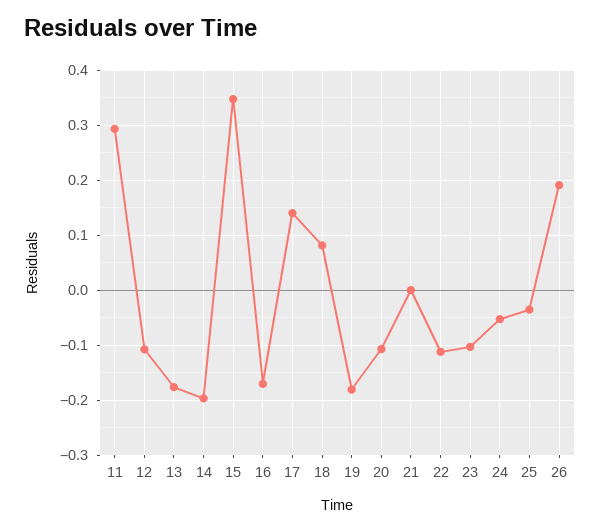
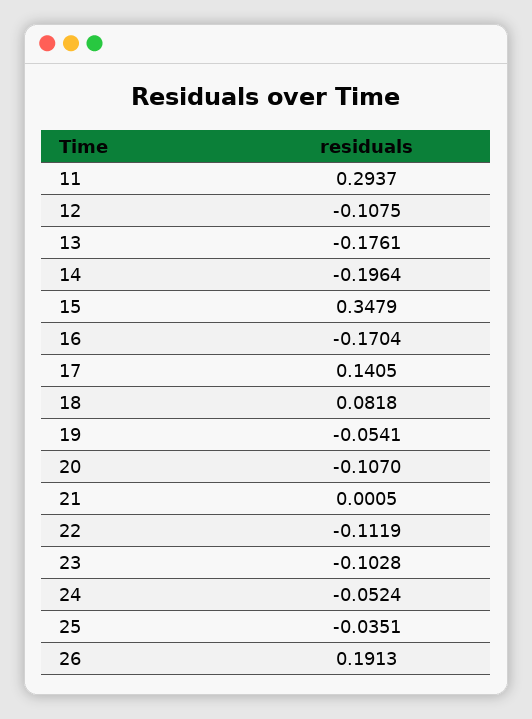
  {
    "11": 0.2937,
    "12": -0.1075,
    "13": -0.1761,
    "14": -0.1964,
    "15": 0.3479,
    "16": -0.1704,
    "17": 0.1405,
    "18": 0.0818,
-   "19": -0.18,
+   "19": -0.0541,
    "20": -0.107,
    "21": 0.0005,
    "22": -0.1119,
    "23": -0.1028,
    "24": -0.0524,
    "25": -0.0351,
    "26": 0.1913
  }

